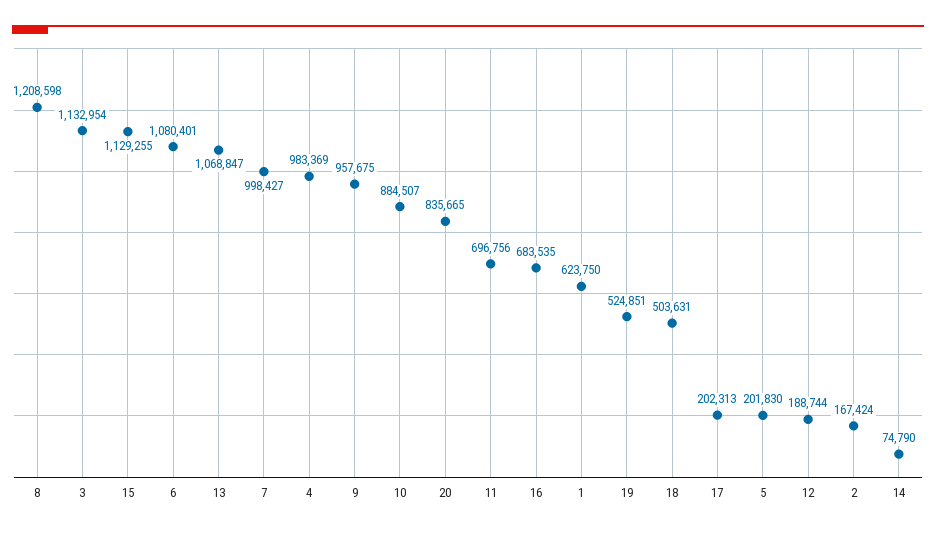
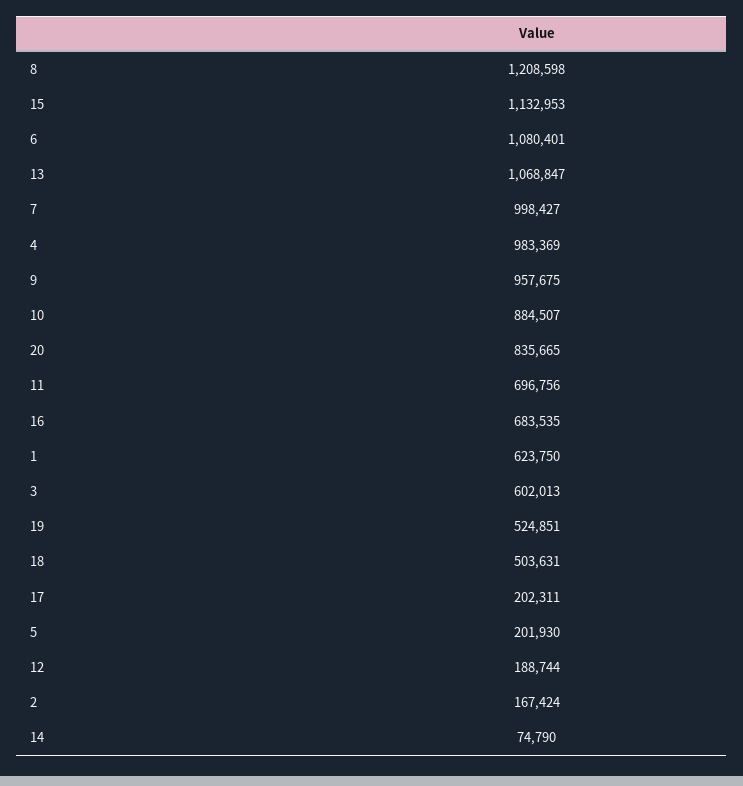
  {
    "8": 1208598,
-   "3": 1132954,
+   "3": 602013,
-   "15": 1129255,
+   "15": 1132953,
    "6": 1080401,
    "13": 1068847,
    "7": 998427,
    "4": 983369,
    "9": 957675,
    "10": 884507,
    "20": 835665,
    "11": 696756,
    "16": 683535,
    "1": 623750,
    "19": 524851,
    "18": 503631,
-   "17": 202313,
+   "17": 202311,
-   "5": 201830,
+   "5": 201930,
    "12": 188744,
    "2": 167424,
    "14": 74790
  }

